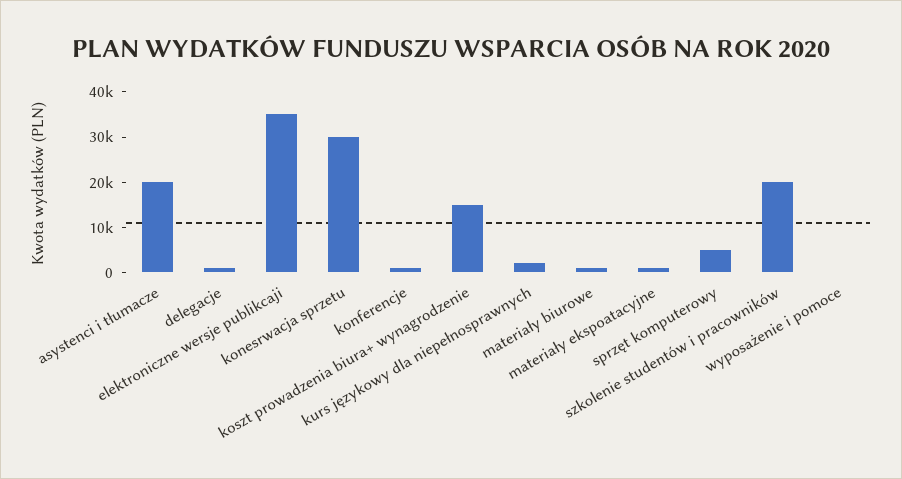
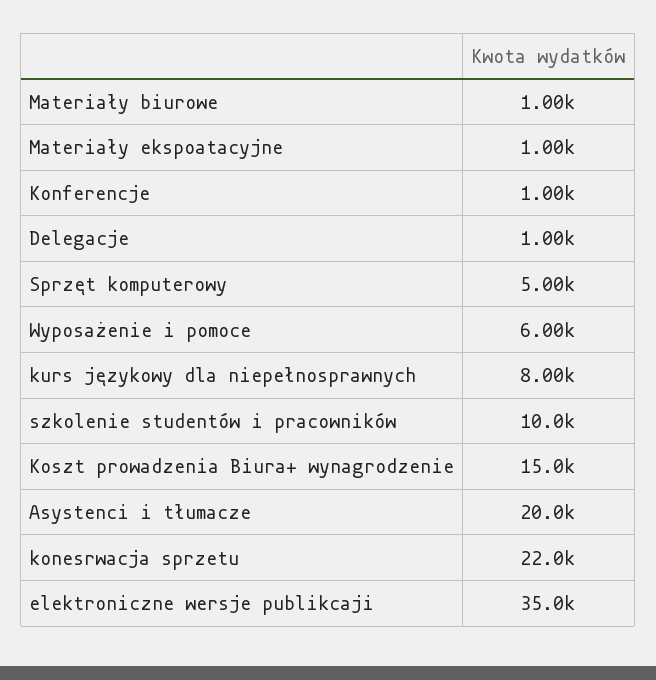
  {
    "asystenci i tłumacze": 20000,
    "delegacje": 1000,
    "elektroniczne wersje publikcaji": 35000,
-   "konesrwacja sprzetu": 30000,
+   "konesrwacja sprzetu": 22000,
    "konferencje": 1000,
    "koszt prowadzenia biura+ wynagrodzenie": 15000,
-   "kurs językowy dla niepełnosprawnych": 2000,
+   "kurs językowy dla niepełnosprawnych": 8000,
    "materiały biurowe": 1000,
    "materiały ekspoatacyjne": 1000,
    "sprzęt komputerowy": 5000,
-   "szkolenie studentów i pracowników": 20000,
+   "szkolenie studentów i pracowników": 10000,
-   "wyposażenie i pomoce": 0
+   "wyposażenie i pomoce": 6000
  }

